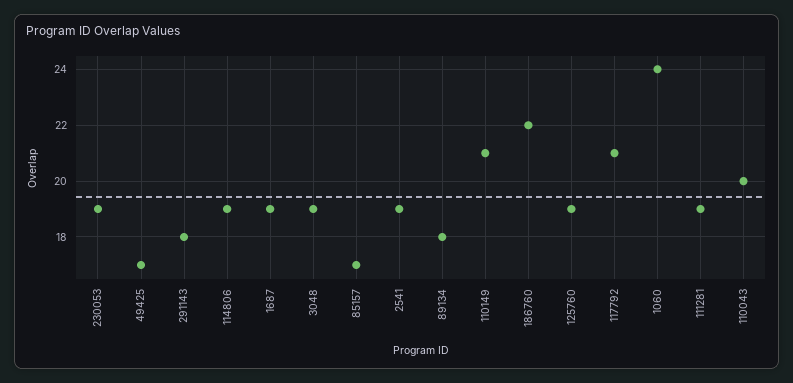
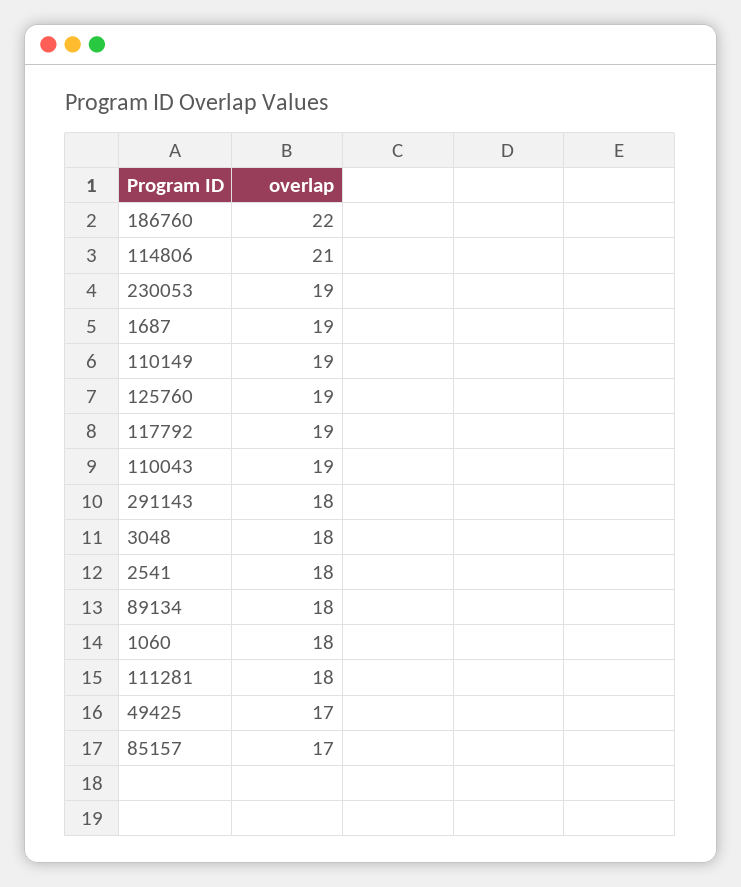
  {
    "230053": 19,
    "49425": 17,
    "291143": 18,
-   "114806": 19,
+   "114806": 21,
    "1687": 19,
-   "3048": 19,
+   "3048": 18,
    "85157": 17,
-   "2541": 19,
+   "2541": 18,
    "89134": 18,
-   "110149": 21,
+   "110149": 19,
    "186760": 22,
    "125760": 19,
-   "117792": 21,
+   "117792": 19,
-   "1060": 24,
+   "1060": 18,
-   "111281": 19,
+   "111281": 18,
-   "110043": 20
+   "110043": 19
  }

